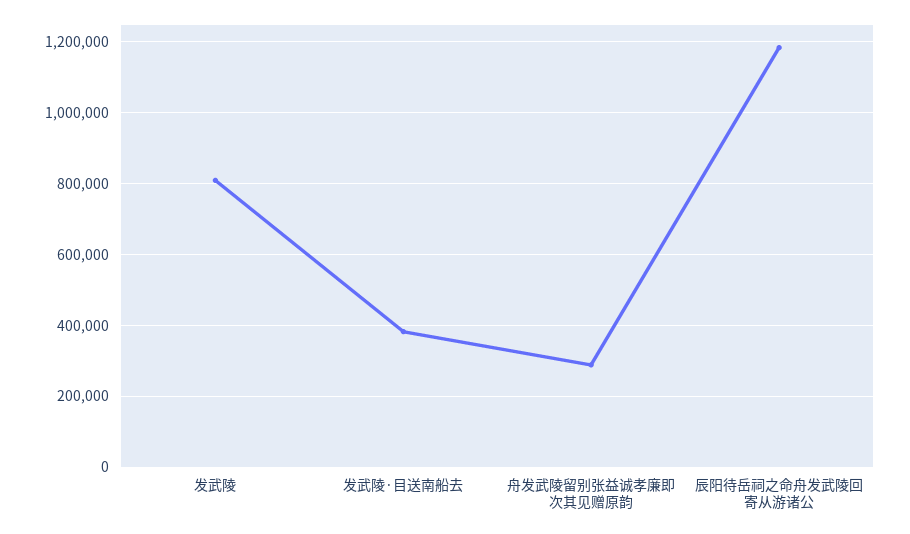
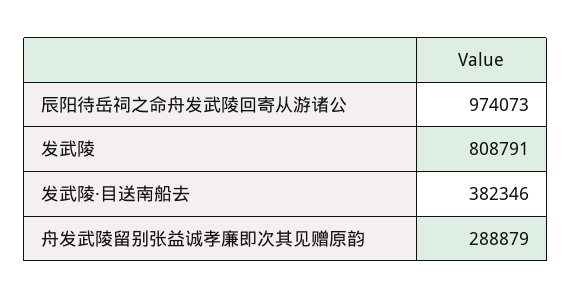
  {
    "发武陵": 808791,
    "发武陵·目送南船去": 382346,
    "舟发武陵留别张益诚孝廉即次其见赠原韵": 288879,
-   "辰阳待岳祠之命舟发武陵回寄从游诸公": 1180000
+   "辰阳待岳祠之命舟发武陵回寄从游诸公": 974073
  }

